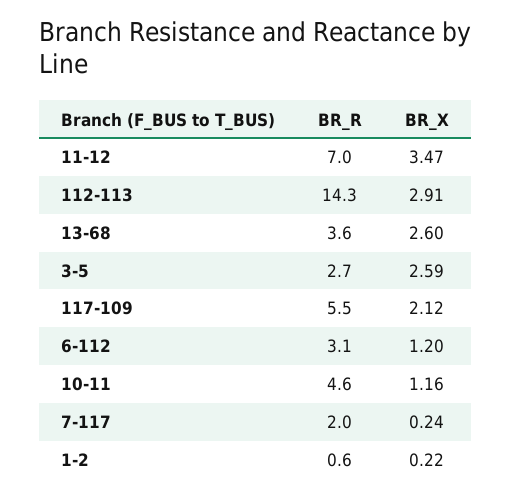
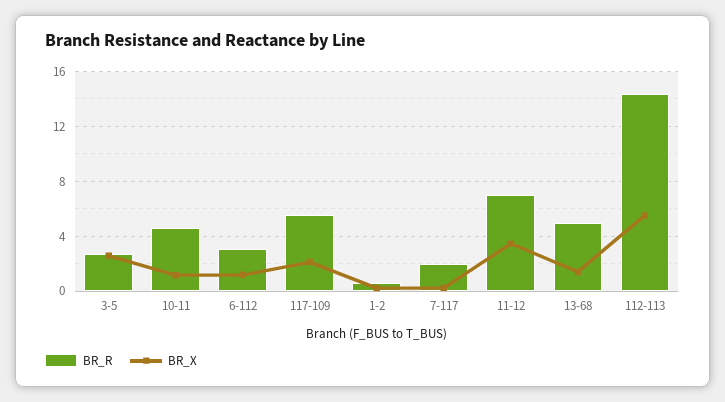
  {
    "BR_R": {
      "11-12": 7,
      "112-113": 14.3,
-     "13-68": 3.6,
+     "13-68": 5,
      "3-5": 2.7,
      "117-109": 5.5,
      "6-112": 3.1,
      "10-11": 4.6,
      "7-117": 2,
      "1-2": 0.6
    },
    "BR_X": {
      "11-12": 3.47,
-     "112-113": 2.91,
+     "112-113": 5.5,
-     "13-68": 2.6,
+     "13-68": 1.5,
      "3-5": 2.59,
      "117-109": 2.12,
      "6-112": 1.2,
      "10-11": 1.16,
      "7-117": 0.24,
      "1-2": 0.22
    }
  }

